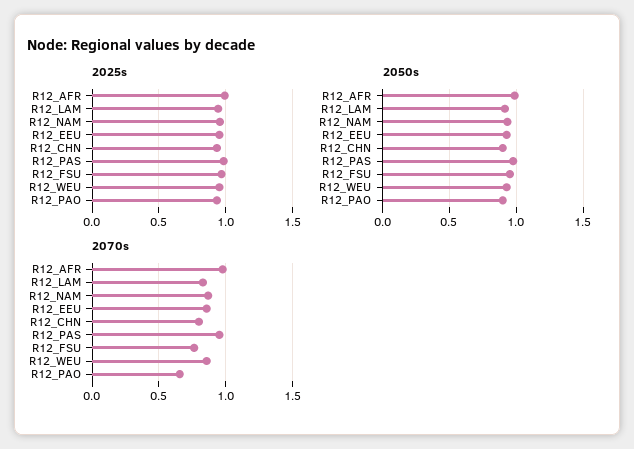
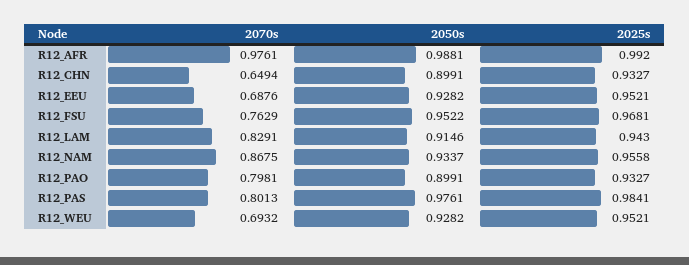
  {
    "2025s": {
      "R12_AFR": 0.992,
      "R12_LAM": 0.943,
      "R12_NAM": 0.9558,
      "R12_EEU": 0.9521,
      "R12_CHN": 0.9327,
      "R12_PAS": 0.9841,
      "R12_FSU": 0.9681,
      "R12_WEU": 0.9521,
      "R12_PAO": 0.9327
    },
    "2050s": {
      "R12_AFR": 0.9881,
      "R12_LAM": 0.9146,
      "R12_NAM": 0.9337,
      "R12_EEU": 0.9282,
      "R12_CHN": 0.8991,
      "R12_PAS": 0.9761,
      "R12_FSU": 0.9522,
      "R12_WEU": 0.9282,
      "R12_PAO": 0.8991
    },
    "2070s": {
      "R12_AFR": 0.9761,
      "R12_LAM": 0.8291,
      "R12_NAM": 0.8675,
-     "R12_EEU": 0.85,
+     "R12_EEU": 0.6876,
-     "R12_CHN": 0.8,
+     "R12_CHN": 0.6494,
-     "R12_PAS": 0.95,
+     "R12_PAS": 0.8013,
      "R12_FSU": 0.7629,
-     "R12_WEU": 0.85,
+     "R12_WEU": 0.6932,
-     "R12_PAO": 0.65
+     "R12_PAO": 0.7981
    }
  }

